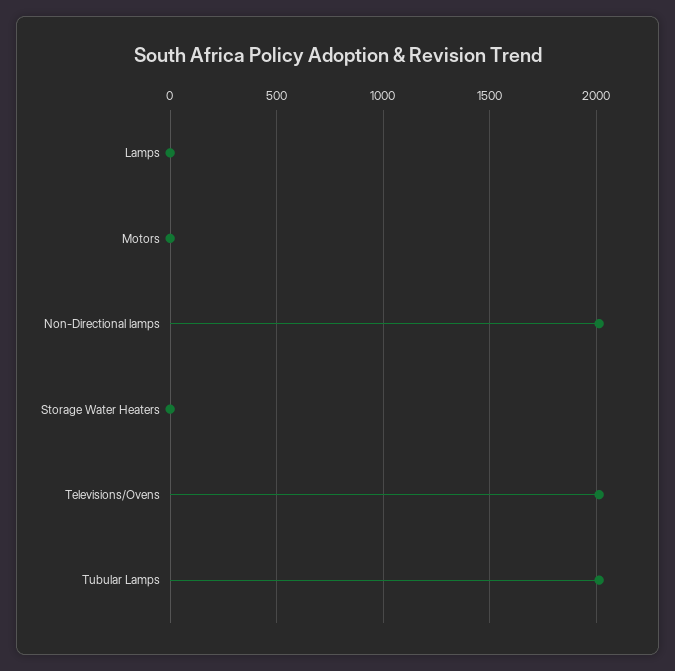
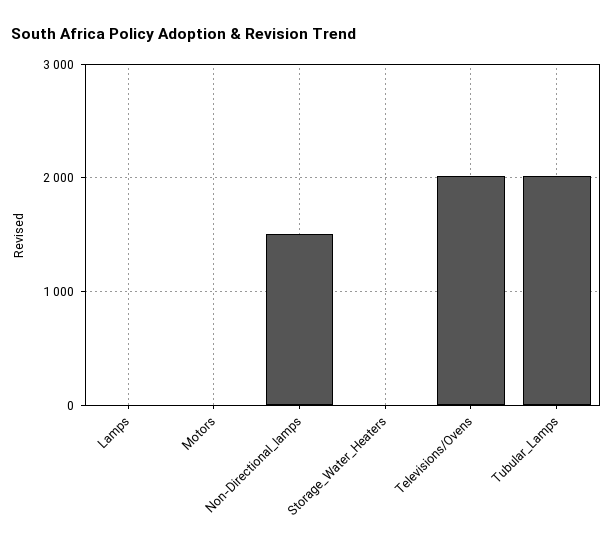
  {
    "Lamps": 0,
    "Motors": 0,
-   "Non-Directional lamps": 2000,
+   "Non-Directional lamps": 1500,
    "Storage Water Heaters": 0,
    "Televisions/Ovens": 2000,
    "Tubular Lamps": 2000
  }

